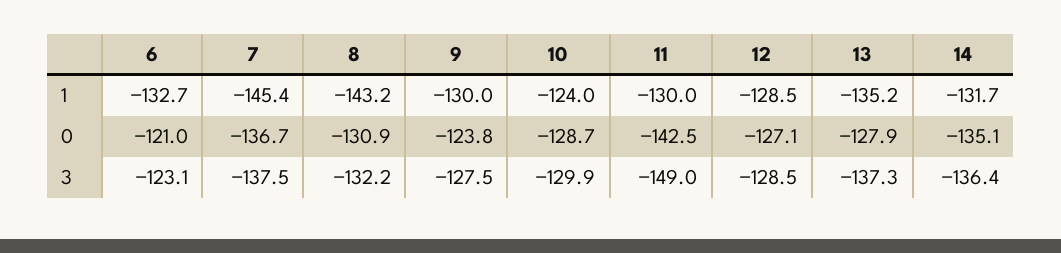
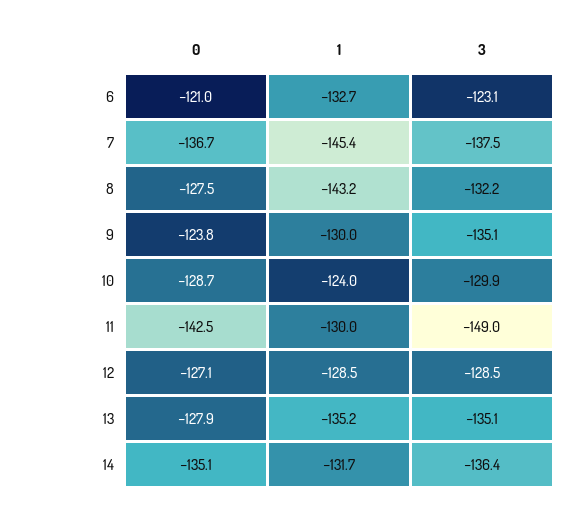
  {
    "6": {
      "1": -132.7,
      "0": -121,
      "3": -123.1
    },
    "7": {
      "1": -145.4,
      "0": -136.7,
      "3": -137.5
    },
    "8": {
      "1": -143.2,
-     "0": -130.9,
+     "0": -127.5,
      "3": -132.2
    },
    "9": {
      "1": -130,
      "0": -123.8,
-     "3": -127.5
+     "3": -135.1
    },
    "10": {
      "1": -124,
      "0": -128.7,
      "3": -129.9
    },
    "11": {
      "1": -130,
      "0": -142.5,
      "3": -149
    },
    "12": {
      "1": -128.5,
      "0": -127.1,
      "3": -128.5
    },
    "13": {
      "1": -135.2,
      "0": -127.9,
-     "3": -137.3
+     "3": -135.1
    },
    "14": {
      "1": -131.7,
      "0": -135.1,
      "3": -136.4
    }
  }

